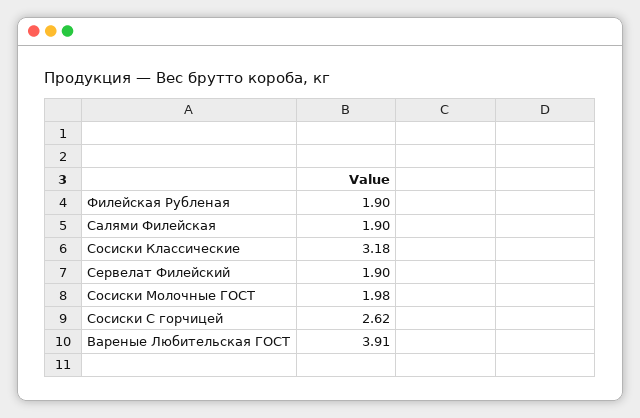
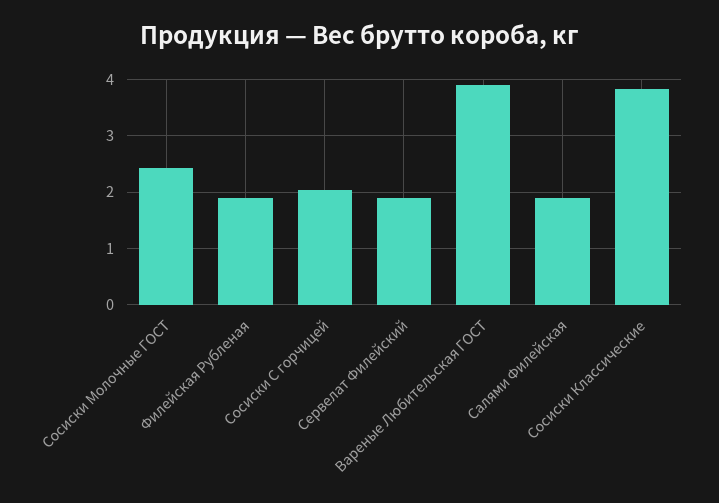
  {
    "Филейская Рубленая": 1.9,
    "Салями Филейская": 1.9,
-   "Сосиски Классические": 3.18,
+   "Сосиски Классические": 3.8,
    "Сервелат Филейский": 1.9,
-   "Сосиски Молочные ГОСТ": 1.98,
+   "Сосиски Молочные ГОСТ": 2.4,
-   "Сосиски С горчицей": 2.62,
+   "Сосиски С горчицей": 2,
    "Вареные Любительская ГОСТ": 3.91
  }

